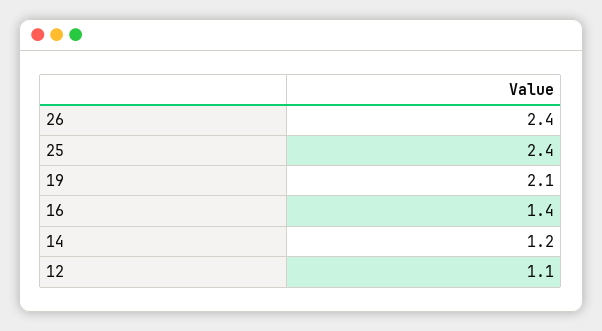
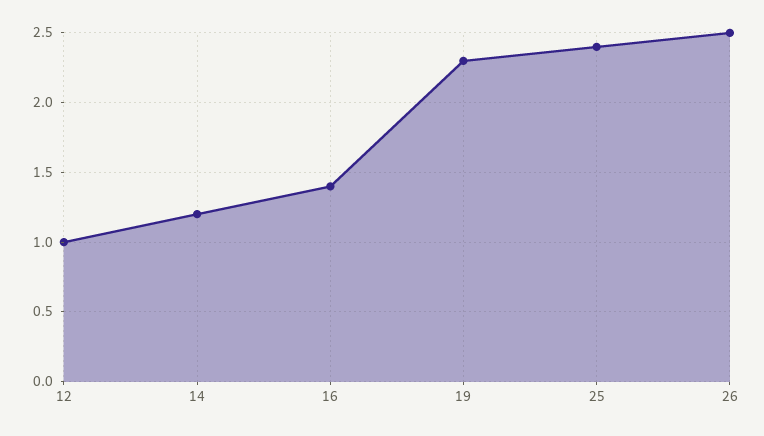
  {
-   "26": 2.4,
+   "26": 2.5,
    "25": 2.4,
-   "19": 2.1,
+   "19": 2.3,
    "16": 1.4,
    "14": 1.2,
-   "12": 1.1
+   "12": 1
  }

